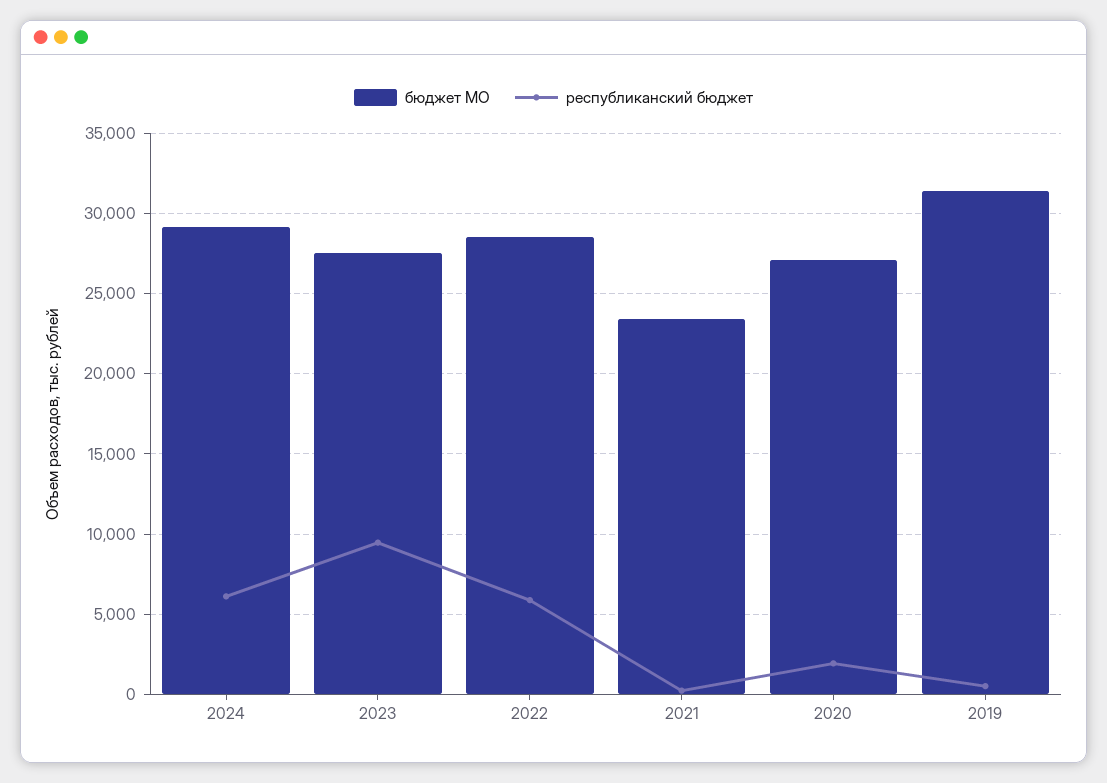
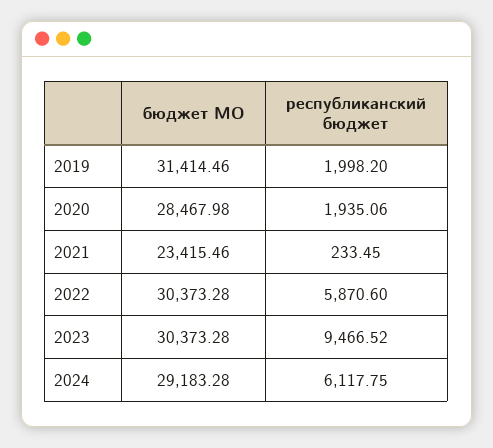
  {
    "бюджет МО": {
      "2024": 29183.28,
-     "2023": 27500,
+     "2023": 30373.28,
-     "2022": 28500,
+     "2022": 30373.28,
      "2021": 23415.46,
-     "2020": 27000,
+     "2020": 28467.98,
      "2019": 31414.46
    },
    "республиканский бюджет": {
      "2024": 6117.75,
      "2023": 9466.52,
      "2022": 5870.6,
      "2021": 233.45,
      "2020": 1935.06,
-     "2019": 500
+     "2019": 1998.2
    }
  }

